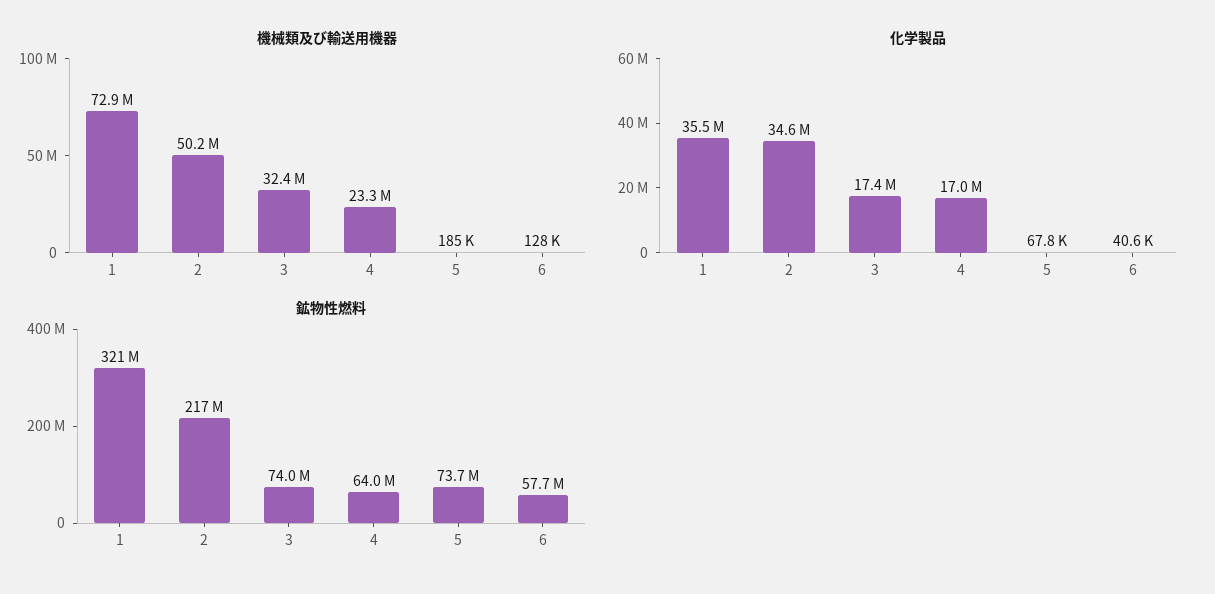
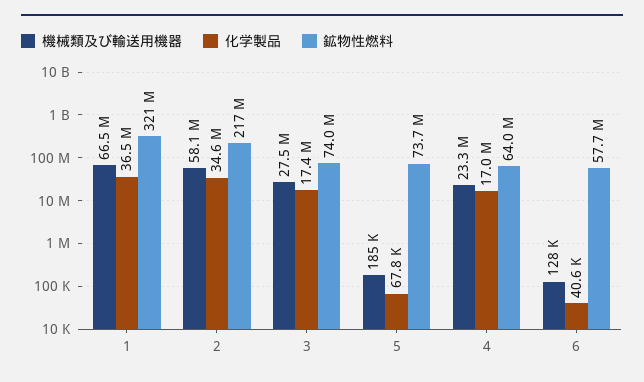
  {
    "機械類及び輸送用機器": {
-     "1": 72900000,
+     "1": 66500000,
-     "2": 50200000,
+     "2": 58100000,
-     "3": 32400000,
+     "3": 27500000,
      "4": 23300000,
      "5": 185000,
      "6": 128000
    },
    "化学製品": {
-     "1": 35500000,
+     "1": 36500000,
      "2": 34600000,
      "3": 17400000,
      "4": 17000000,
      "5": 67800,
      "6": 40600
    },
    "鉱物性燃料": {
      "1": 321000000,
      "2": 217000000,
      "3": 74000000,
      "4": 64000000,
      "5": 73700000,
      "6": 57700000
    }
  }

